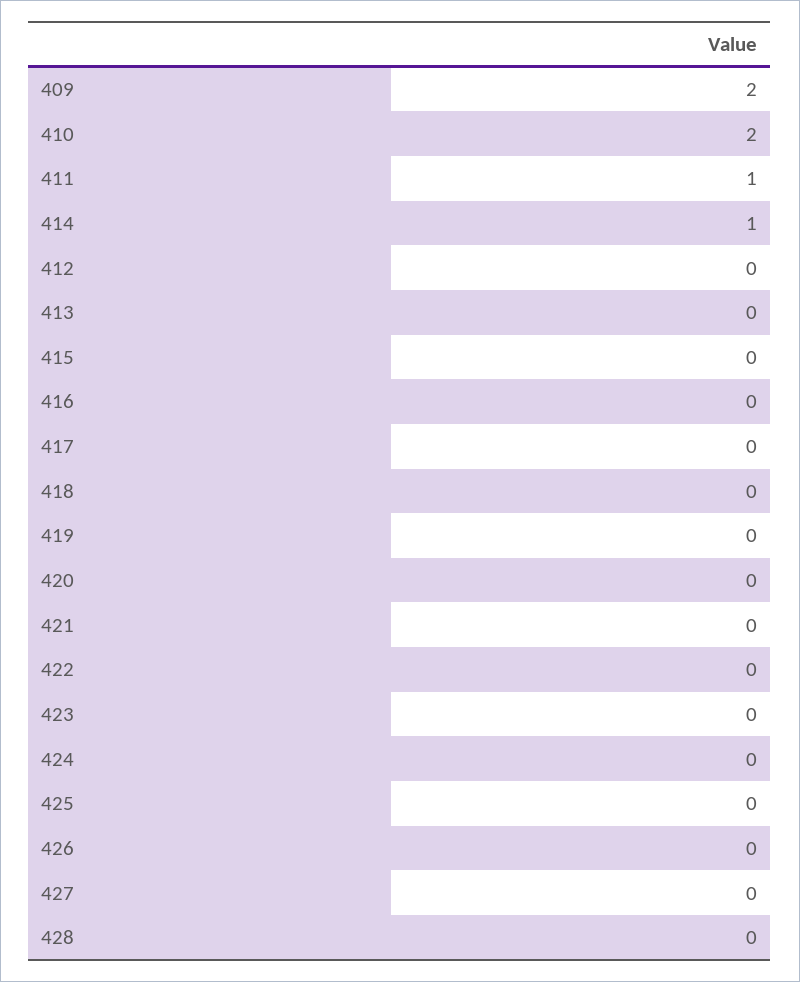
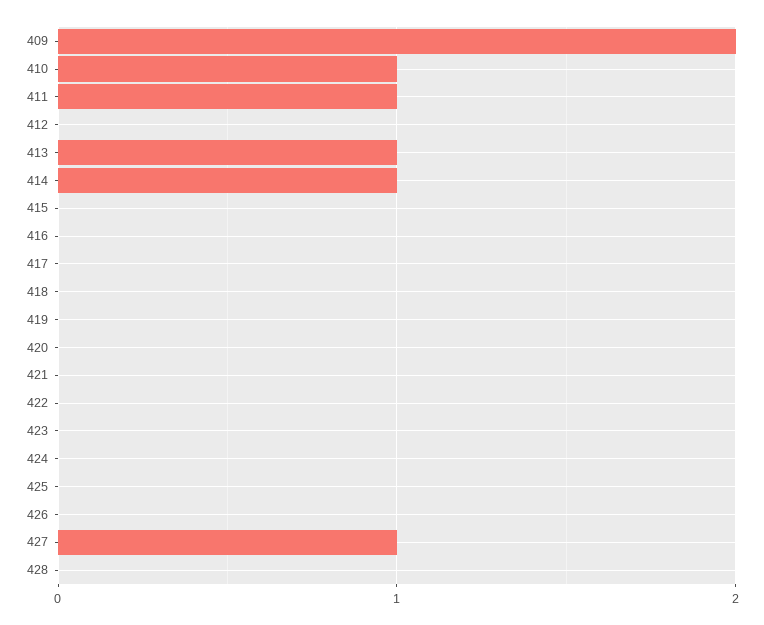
  {
    "409": 2,
-   "410": 2,
+   "410": 1,
    "411": 1,
    "414": 1,
    "412": 0,
-   "413": 0,
+   "413": 1,
    "415": 0,
    "416": 0,
    "417": 0,
    "418": 0,
    "419": 0,
    "420": 0,
    "421": 0,
    "422": 0,
    "423": 0,
    "424": 0,
    "425": 0,
    "426": 0,
-   "427": 0,
+   "427": 1,
    "428": 0
  }

